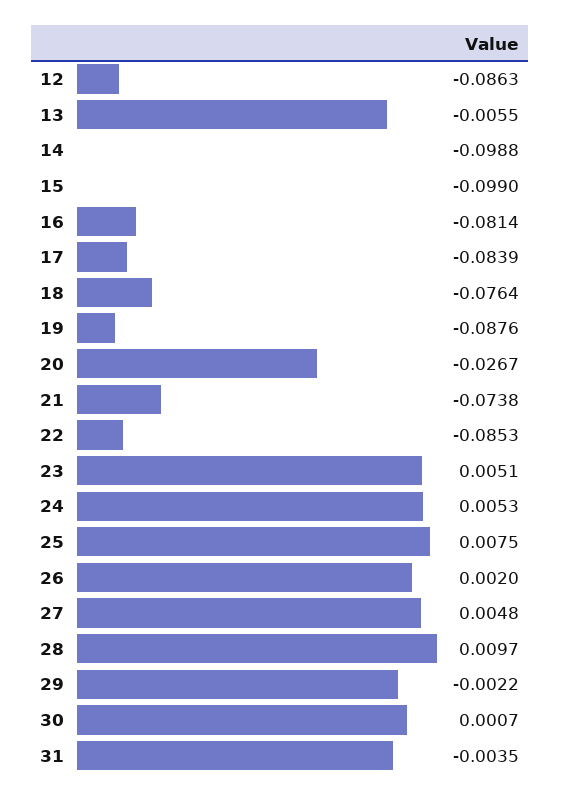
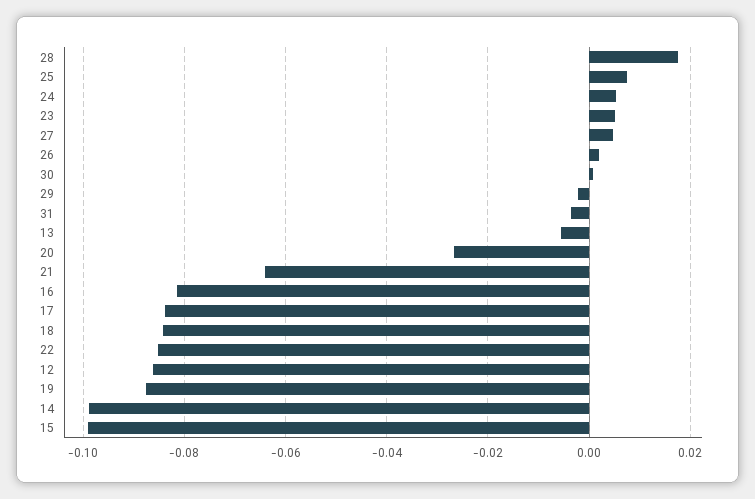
  {
    "12": -0.0863,
    "13": -0.0055,
    "14": -0.0988,
    "15": -0.099,
    "16": -0.0814,
    "17": -0.0839,
-   "18": -0.0764,
+   "18": -0.084,
    "19": -0.0876,
    "20": -0.0267,
-   "21": -0.0738,
+   "21": -0.064,
    "22": -0.0853,
    "23": 0.0051,
    "24": 0.0053,
    "25": 0.0075,
    "26": 0.002,
    "27": 0.0048,
-   "28": 0.0097,
+   "28": 0.018,
    "29": -0.0022,
    "30": 0.0007,
    "31": -0.0035
  }

